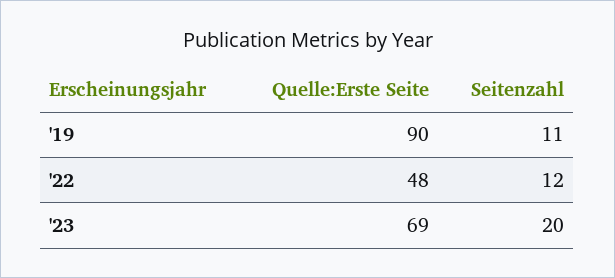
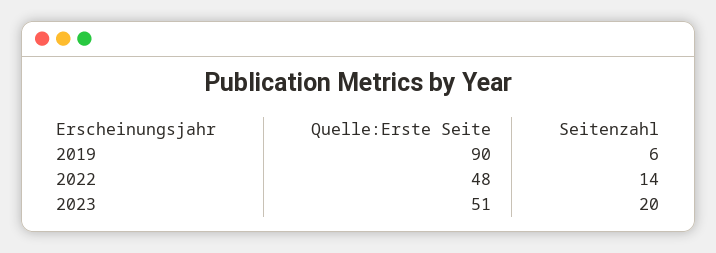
  {
    "Quelle:Erste Seite": {
      "'19": 90,
      "'22": 48,
-     "'23": 69
+     "'23": 51
    },
    "Seitenzahl": {
-     "'19": 11,
+     "'19": 6,
-     "'22": 12,
+     "'22": 14,
      "'23": 20
    }
  }

